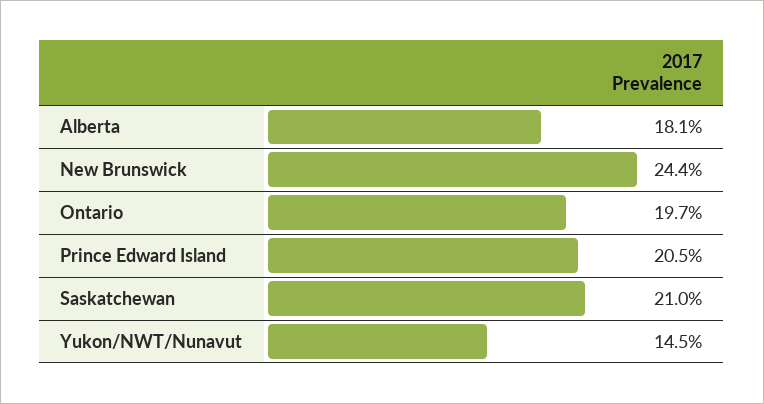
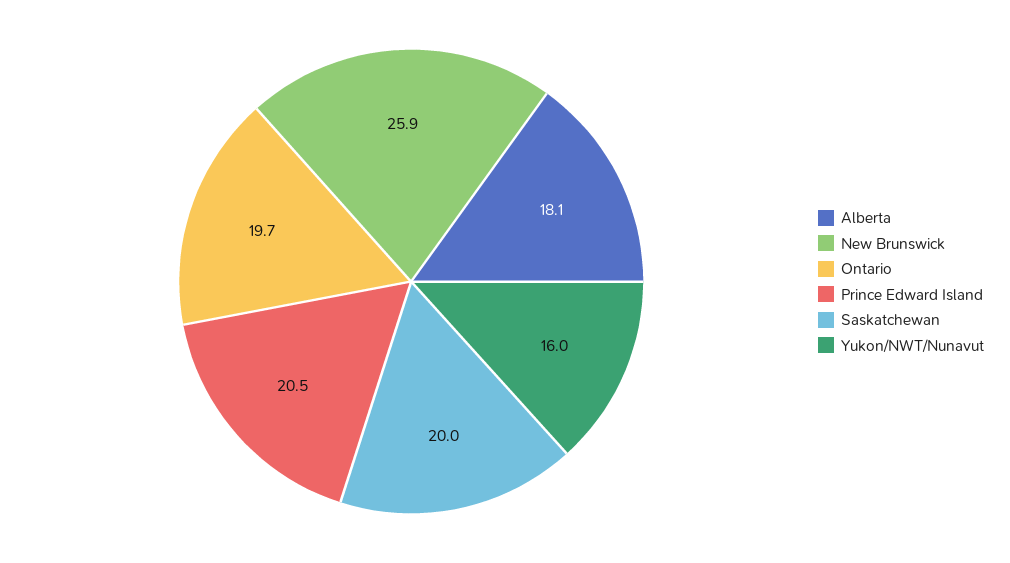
  {
    "Alberta": 18.1,
-   "New Brunswick": 24.4,
+   "New Brunswick": 25.9,
    "Ontario": 19.7,
    "Prince Edward Island": 20.5,
-   "Saskatchewan": 21,
+   "Saskatchewan": 20,
-   "Yukon/NWT/Nunavut": 14.5
+   "Yukon/NWT/Nunavut": 16
  }

